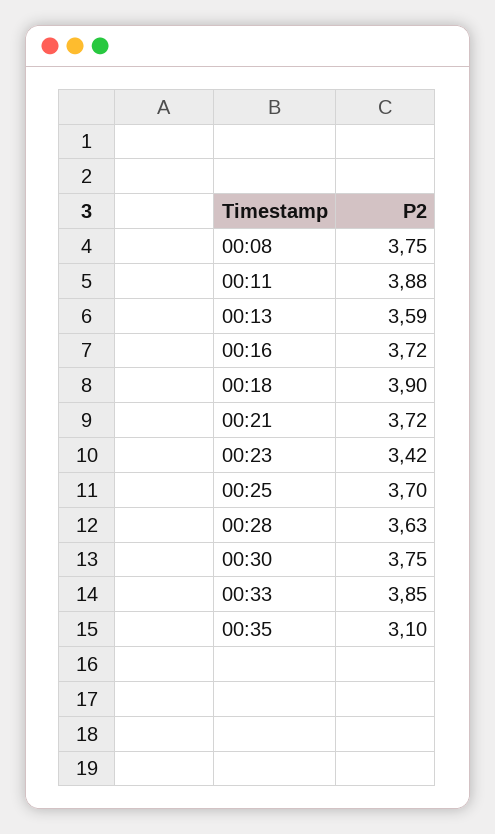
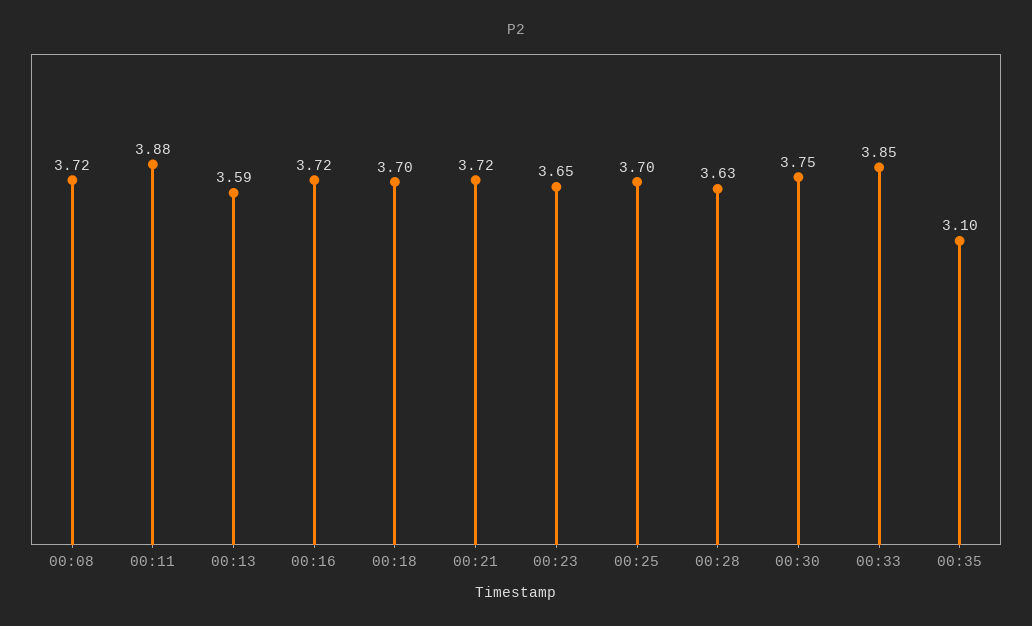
  {
-   "00:08": 3.75,
+   "00:08": 3.72,
    "00:11": 3.88,
    "00:13": 3.59,
    "00:16": 3.72,
-   "00:18": 3.9,
+   "00:18": 3.7,
    "00:21": 3.72,
-   "00:23": 3.42,
+   "00:23": 3.65,
    "00:25": 3.7,
    "00:28": 3.63,
    "00:30": 3.75,
    "00:33": 3.85,
    "00:35": 3.1
  }

